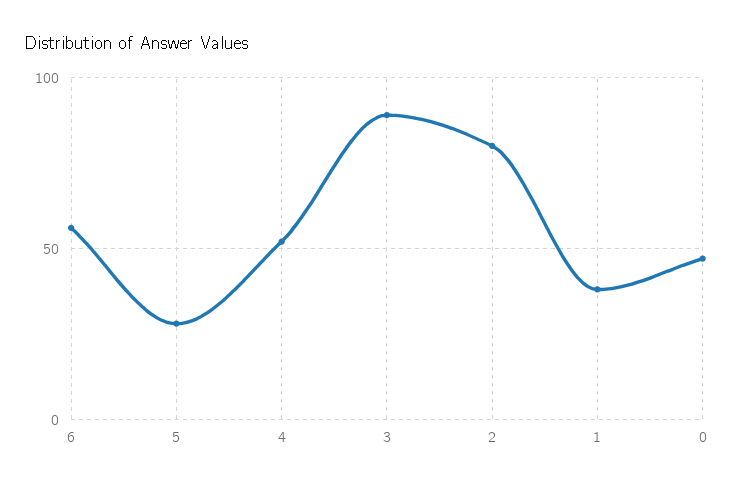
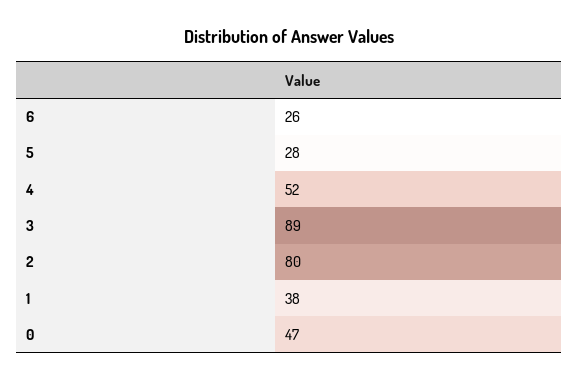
  {
-   "6": 55,
+   "6": 26,
    "5": 28,
    "4": 52,
    "3": 89,
    "2": 80,
    "1": 38,
    "0": 47
  }

